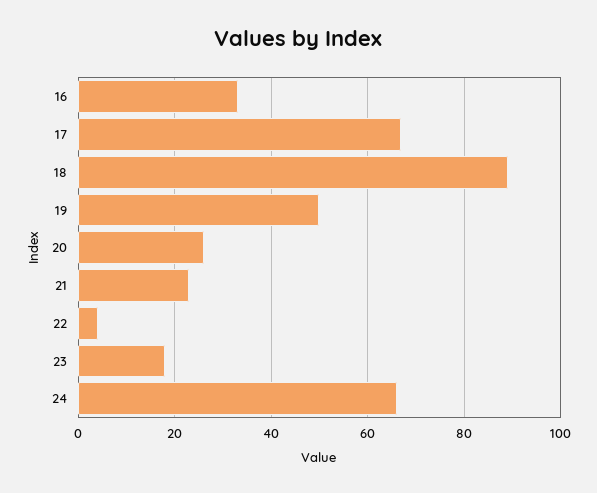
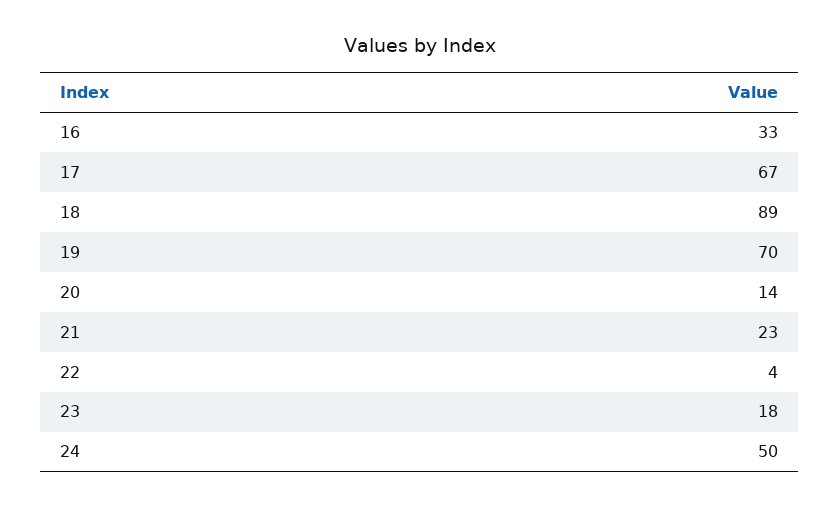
  {
    "16": 33,
    "17": 67,
    "18": 89,
-   "19": 50,
+   "19": 70,
-   "20": 25,
+   "20": 14,
    "21": 23,
    "22": 4,
    "23": 18,
-   "24": 65
+   "24": 50
  }

